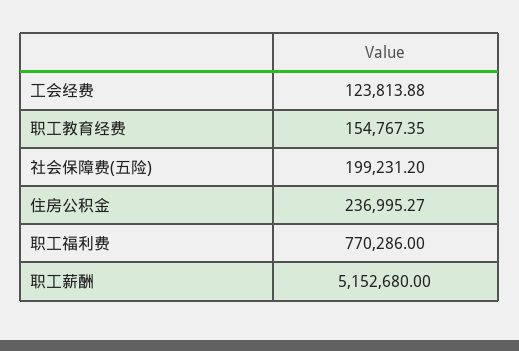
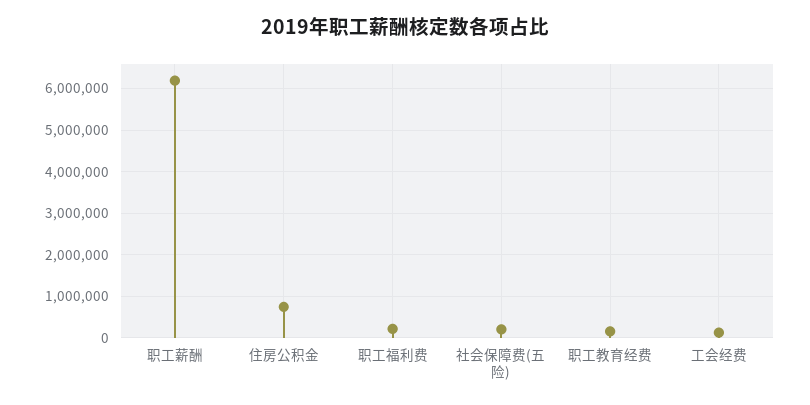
  {
    "工会经费": 123813.88,
    "职工教育经费": 154767.35,
    "社会保障费(五险)": 199231.2,
-   "住房公积金": 236995.27,
+   "住房公积金": 800000,
-   "职工福利费": 770286,
+   "职工福利费": 200000,
-   "职工薪酬": 5152680
+   "职工薪酬": 6200000
  }

